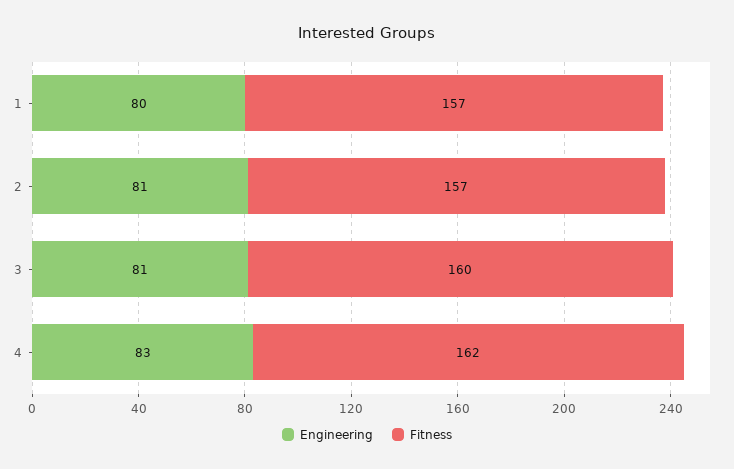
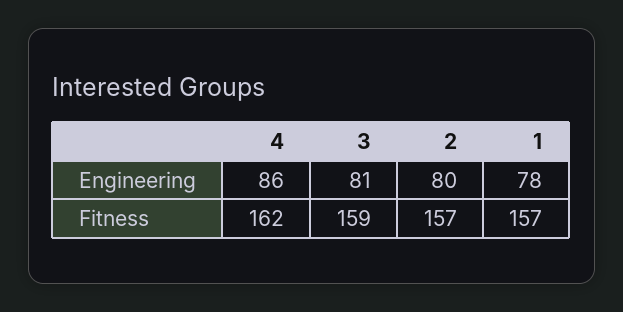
  {
    "Engineering": {
-     "1": 80,
+     "1": 78,
-     "2": 81,
+     "2": 80,
      "3": 81,
-     "4": 83
+     "4": 86
    },
    "Fitness": {
      "1": 157,
      "2": 157,
-     "3": 160,
+     "3": 159,
      "4": 162
    }
  }

